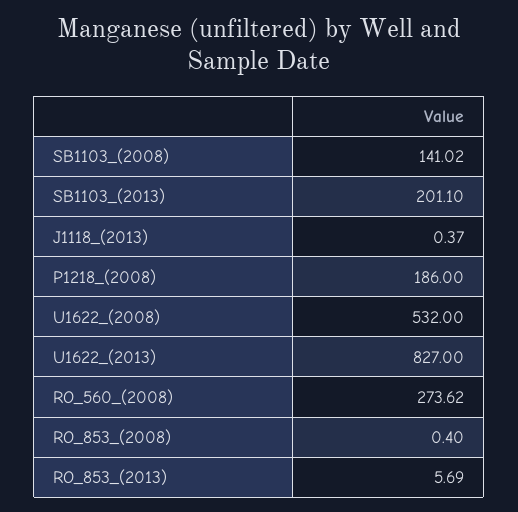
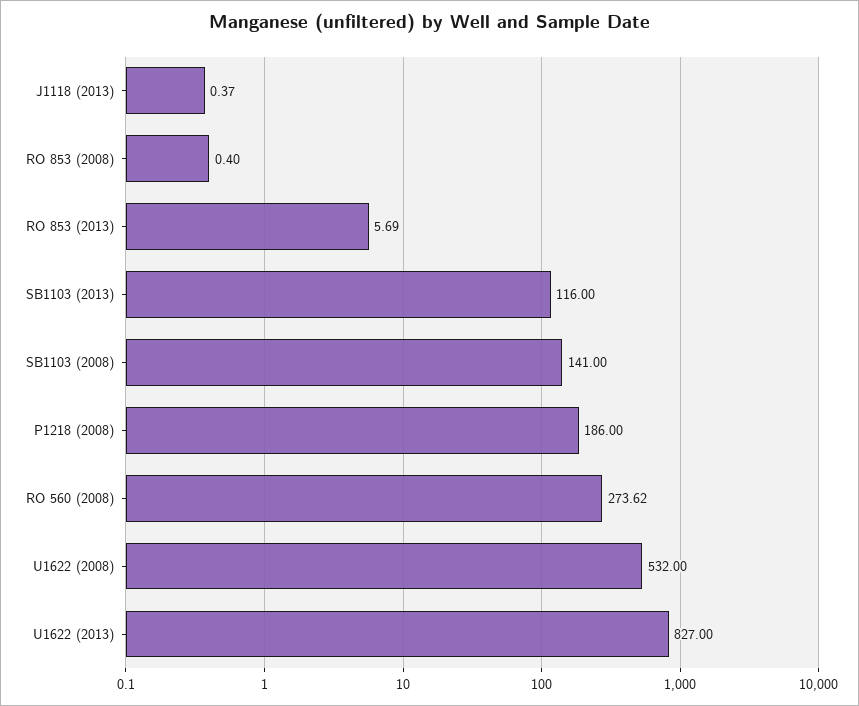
  {
-   "SB1103_(2008)": 141.02,
+   "SB1103_(2008)": 141,
-   "SB1103_(2013)": 201.1,
+   "SB1103_(2013)": 116,
    "J1118_(2013)": 0.37,
    "P1218_(2008)": 186,
    "U1622_(2008)": 532,
    "U1622_(2013)": 827,
    "RO_560_(2008)": 273.62,
    "RO_853_(2008)": 0.4,
    "RO_853_(2013)": 5.69
  }

